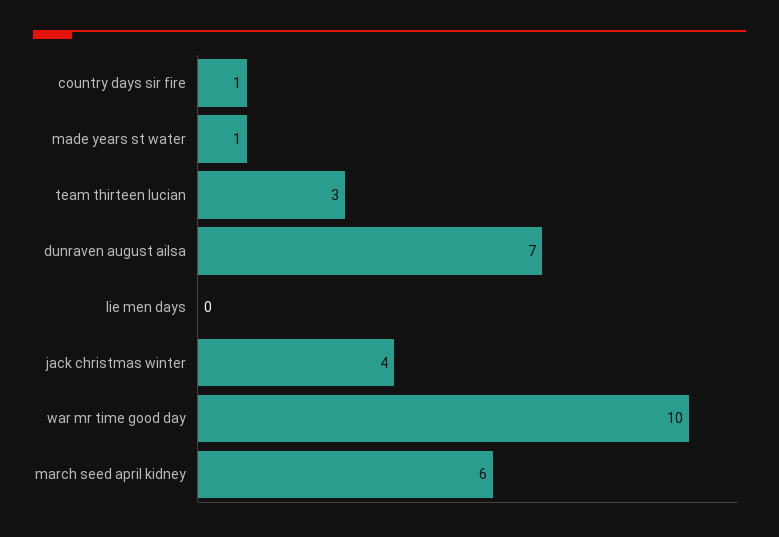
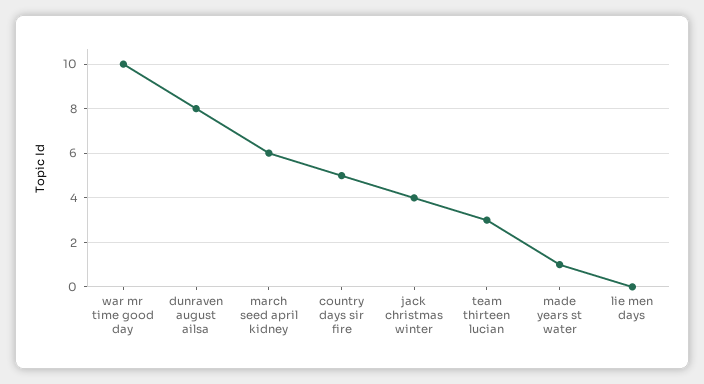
  {
-   "country days sir fire": 1,
+   "country days sir fire": 5,
    "made years st water": 1,
    "team thirteen lucian": 3,
-   "dunraven august ailsa": 7,
+   "dunraven august ailsa": 8,
    "lie men days": 0,
    "jack christmas winter": 4,
    "war mr time good day": 10,
    "march seed april kidney": 6
  }

